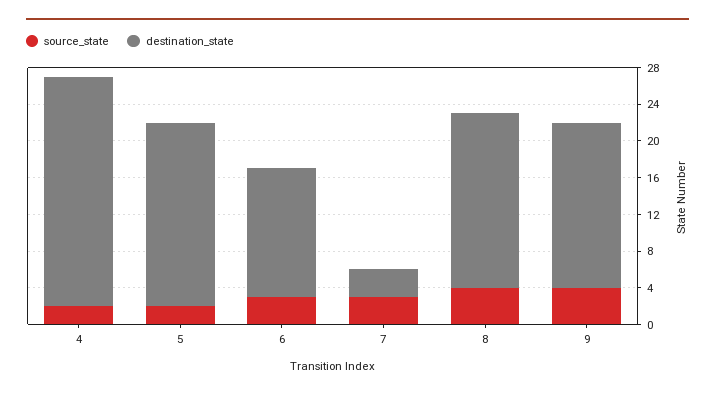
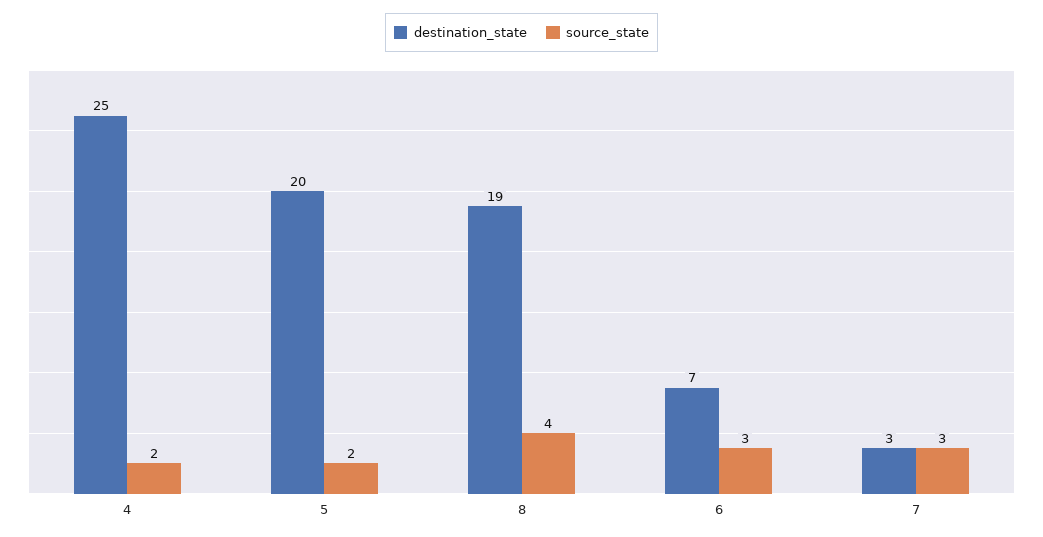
  {
    "source_state": {
      "4": 2,
      "5": 2,
      "6": 3,
      "7": 3,
-     "8": 4,
+     "8": 4
-     "9": 4
    },
    "destination_state": {
      "4": 25,
      "5": 20,
-     "6": 14,
+     "6": 7,
      "7": 3,
-     "8": 19,
+     "8": 19
-     "9": 18
    }
  }

